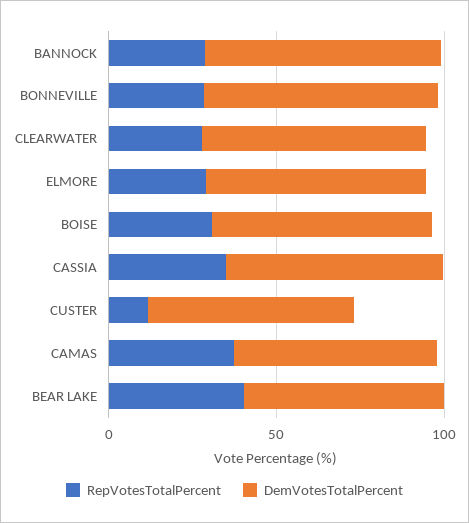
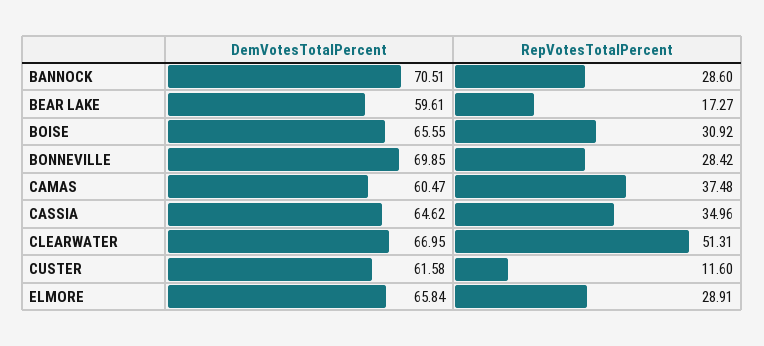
  {
    "RepVotesTotalPercent": {
      "BANNOCK": 28.6,
      "BONNEVILLE": 28.42,
-     "CLEARWATER": 30,
+     "CLEARWATER": 51.31,
      "ELMORE": 28.91,
      "BOISE": 30.92,
      "CASSIA": 34.96,
      "CUSTER": 11.6,
      "CAMAS": 37.48,
-     "BEAR LAKE": 40
+     "BEAR LAKE": 17.27
    },
    "DemVotesTotalPercent": {
      "BANNOCK": 70.51,
      "BONNEVILLE": 69.85,
      "CLEARWATER": 66.95,
      "ELMORE": 65.84,
      "BOISE": 65.55,
      "CASSIA": 64.62,
      "CUSTER": 61.58,
      "CAMAS": 60.47,
      "BEAR LAKE": 59.61
    }
  }

